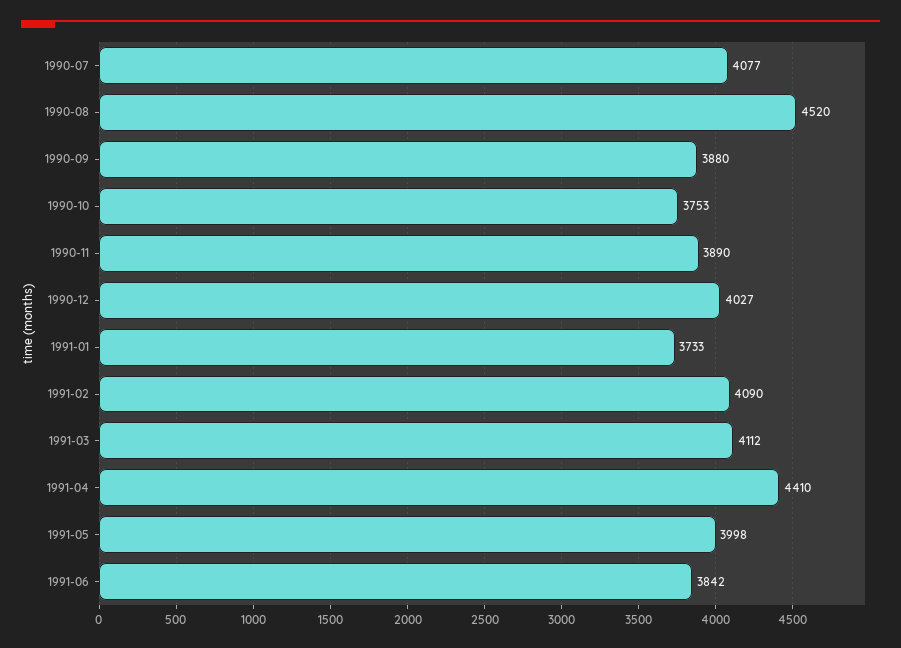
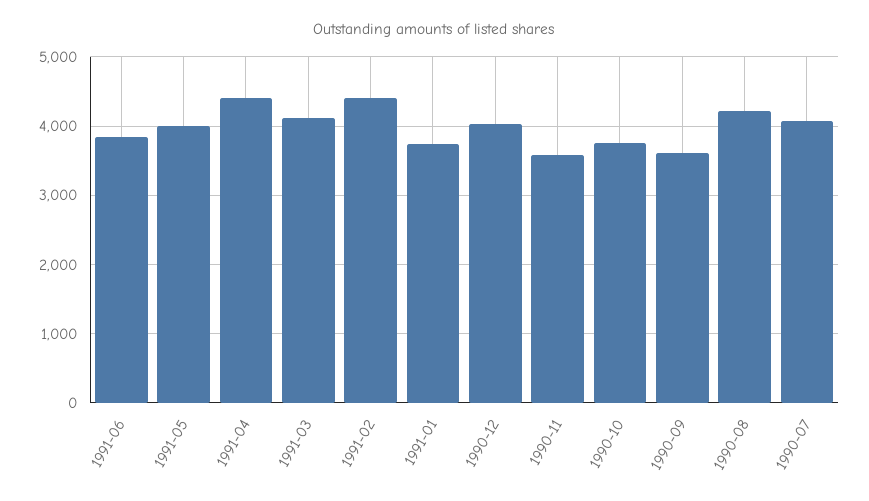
  {
    "1990-07": 4077,
-   "1990-08": 4520,
+   "1990-08": 4200,
-   "1990-09": 3880,
+   "1990-09": 3600,
    "1990-10": 3753,
-   "1990-11": 3890,
+   "1990-11": 3600,
    "1990-12": 4027,
    "1991-01": 3733,
-   "1991-02": 4090,
+   "1991-02": 4400,
    "1991-03": 4112,
    "1991-04": 4410,
    "1991-05": 3998,
    "1991-06": 3842
  }

